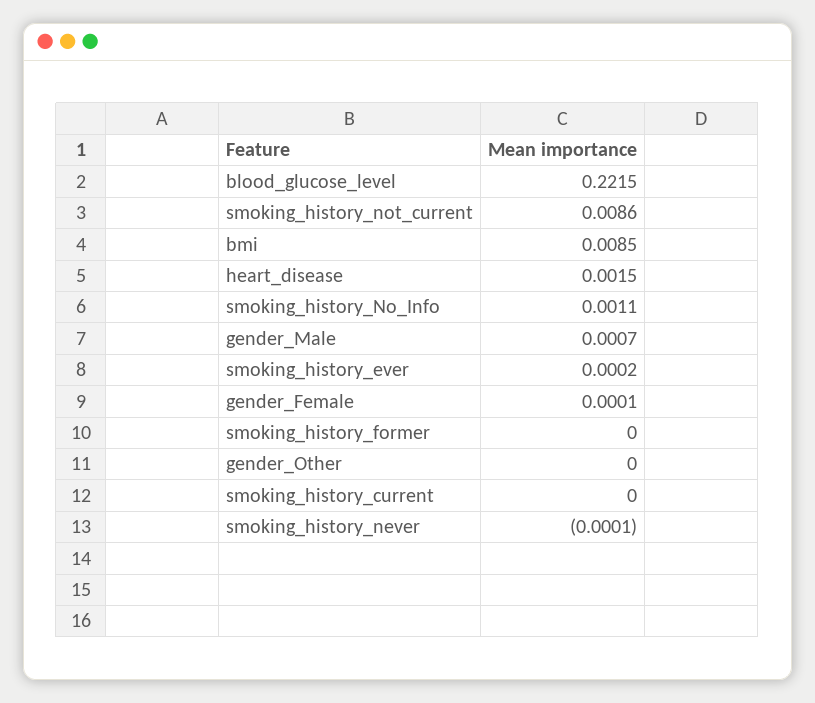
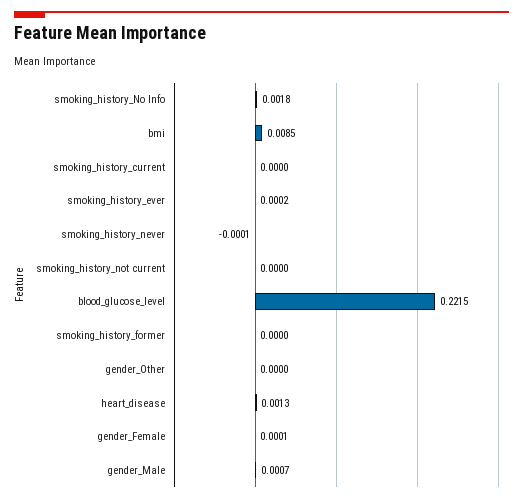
  {
    "blood_glucose_level": 0.2215,
-   "smoking_history_not_current": 0.0086,
+   "smoking_history_not_current": 0,
    "bmi": 0.0085,
-   "heart_disease": 0.0015,
+   "heart_disease": 0.0013,
-   "smoking_history_No_Info": 0.0011,
+   "smoking_history_No_Info": 0.0018,
    "gender_Male": 0.0007,
    "smoking_history_ever": 0.0002,
    "gender_Female": 0.0001,
    "smoking_history_former": 0,
    "gender_Other": 0,
    "smoking_history_current": 0,
    "smoking_history_never": -0.0001
  }

